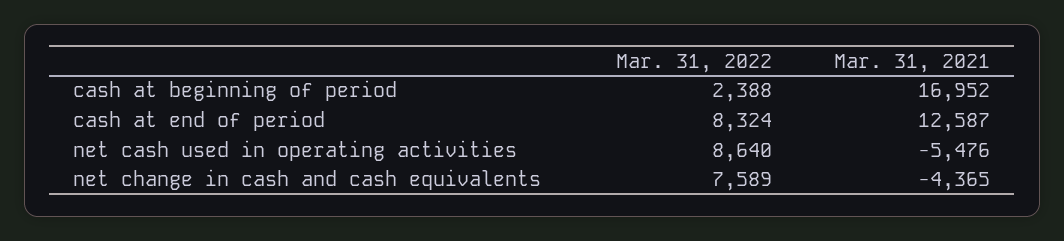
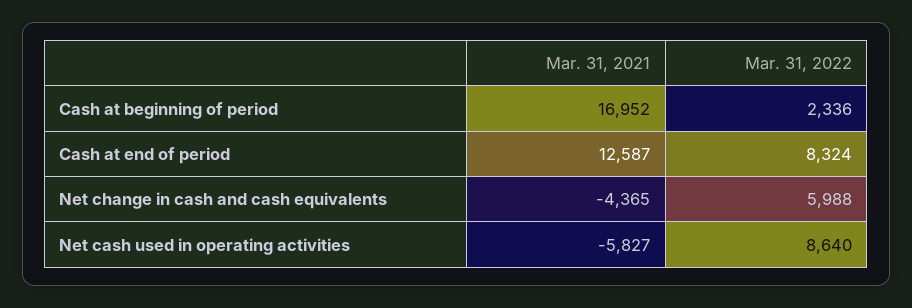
  {
    "Mar. 31, 2022": {
-     "cash at beginning of period": 2388,
+     "cash at beginning of period": 2336,
      "cash at end of period": 8324,
      "net cash used in operating activities": 8640,
-     "net change in cash and cash equivalents": 7589
+     "net change in cash and cash equivalents": 5988
    },
    "Mar. 31, 2021": {
      "cash at beginning of period": 16952,
      "cash at end of period": 12587,
-     "net cash used in operating activities": -5476,
+     "net cash used in operating activities": -5827,
      "net change in cash and cash equivalents": -4365
    }
  }

